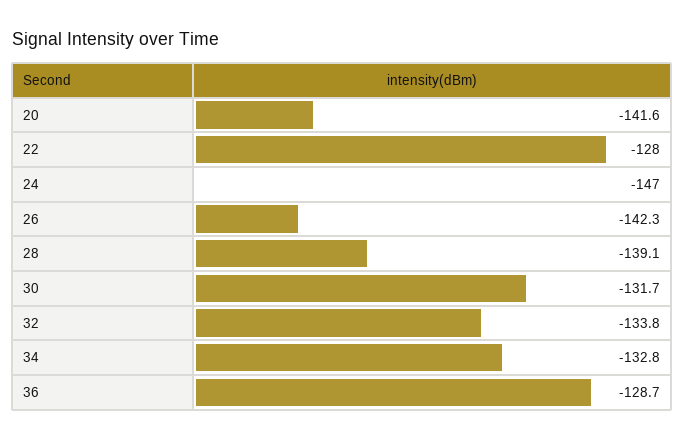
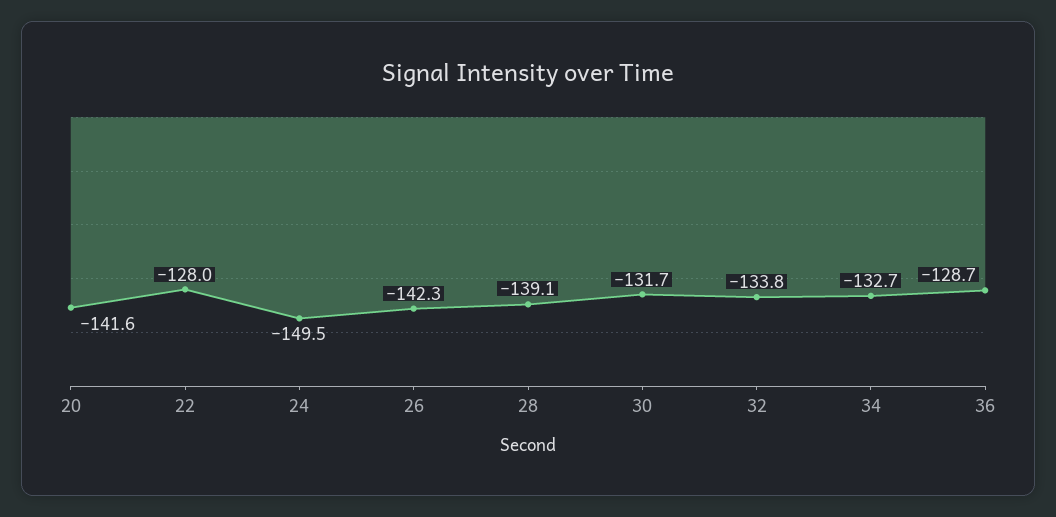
  {
    "20": -141.6,
    "22": -128,
-   "24": -147,
+   "24": -149.5,
    "26": -142.3,
    "28": -139.1,
    "30": -131.7,
    "32": -133.8,
-   "34": -132.8,
+   "34": -132.7,
    "36": -128.7
  }

